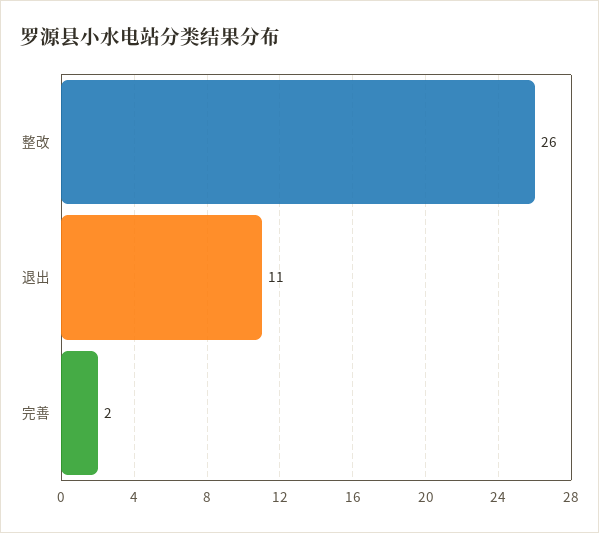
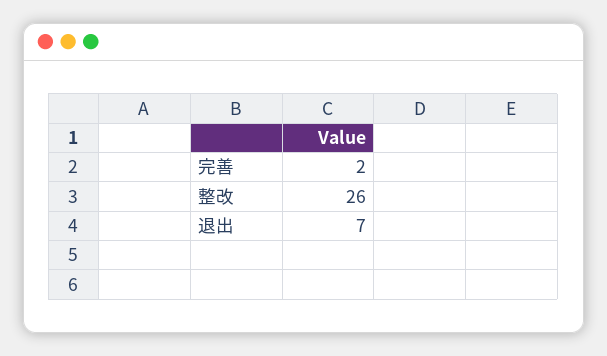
  {
    "整改": 26,
-   "退出": 11,
+   "退出": 7,
    "完善": 2
  }

